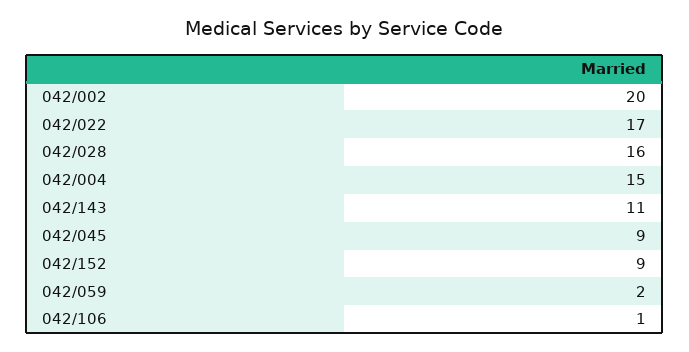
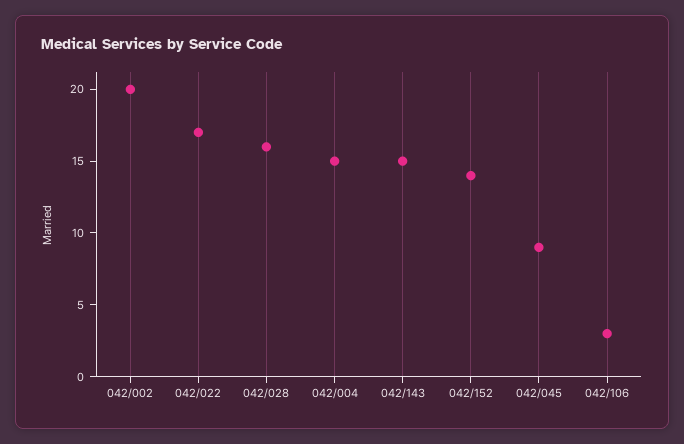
  {
    "042/002": 20,
    "042/022": 17,
    "042/028": 16,
    "042/004": 15,
-   "042/143": 11,
+   "042/143": 15,
    "042/045": 9,
-   "042/152": 9,
+   "042/152": 14,
-   "042/059": 2,
-   "042/106": 1
+   "042/106": 3
  }

